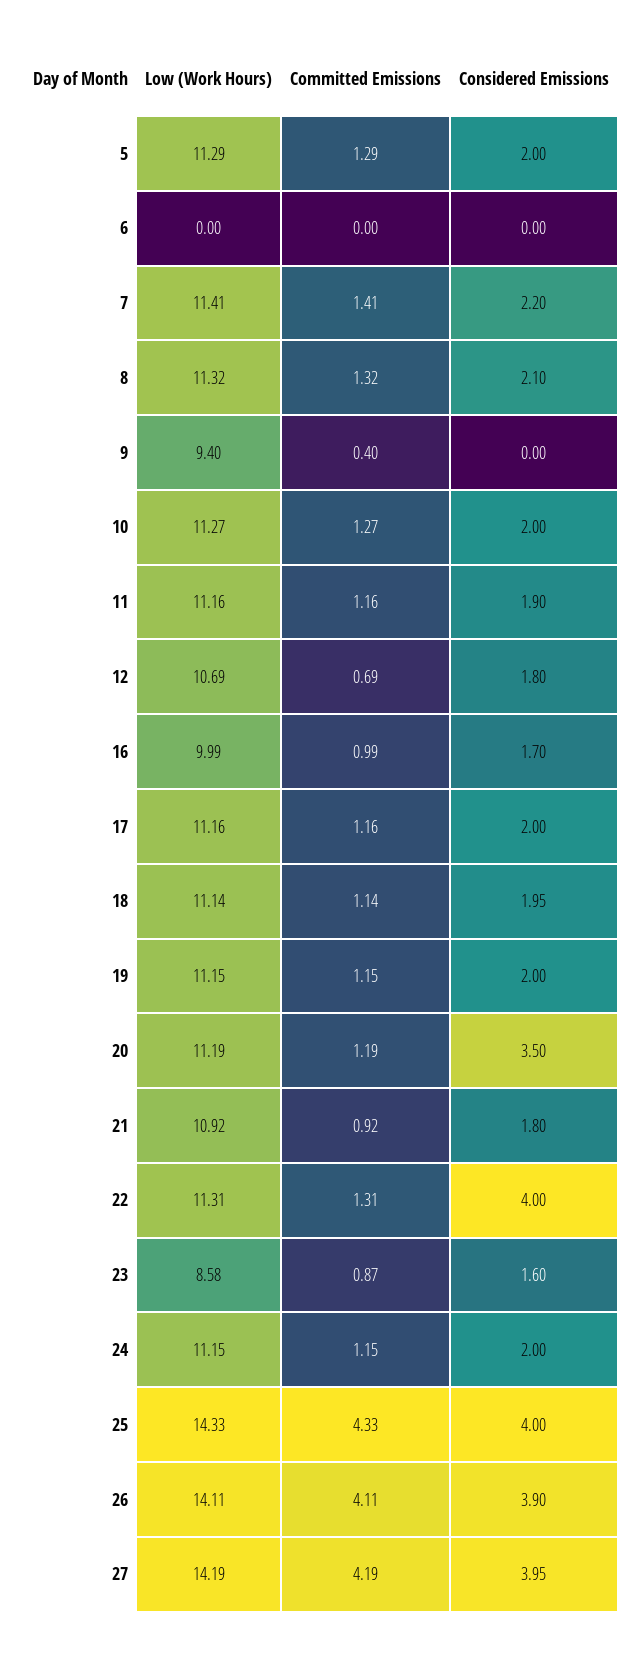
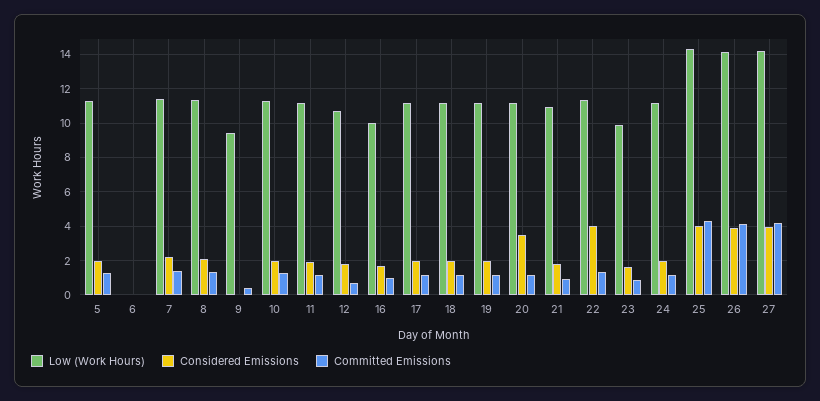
  {
    "Low (Work Hours)": {
      "5": 11.29,
      "6": 0,
      "7": 11.41,
      "8": 11.32,
      "9": 9.4,
      "10": 11.27,
      "11": 11.16,
      "12": 10.69,
      "16": 9.99,
      "17": 11.16,
      "18": 11.14,
      "19": 11.15,
      "20": 11.19,
      "21": 10.92,
      "22": 11.31,
-     "23": 8.58,
+     "23": 10,
      "24": 11.15,
      "25": 14.33,
      "26": 14.11,
      "27": 14.19
    },
    "Committed Emissions": {
      "5": 1.29,
      "6": 0,
      "7": 1.41,
      "8": 1.32,
      "9": 0.4,
      "10": 1.27,
      "11": 1.16,
      "12": 0.69,
      "16": 0.99,
      "17": 1.16,
      "18": 1.14,
      "19": 1.15,
      "20": 1.19,
      "21": 0.92,
      "22": 1.31,
      "23": 0.87,
      "24": 1.15,
      "25": 4.33,
      "26": 4.11,
      "27": 4.19
    },
    "Considered Emissions": {
      "5": 2,
      "6": 0,
      "7": 2.2,
      "8": 2.1,
      "9": 0,
      "10": 2,
      "11": 1.9,
      "12": 1.8,
      "16": 1.7,
      "17": 2,
      "18": 1.95,
      "19": 2,
      "20": 3.5,
      "21": 1.8,
      "22": 4,
      "23": 1.6,
      "24": 2,
      "25": 4,
      "26": 3.9,
      "27": 3.95
    }
  }

